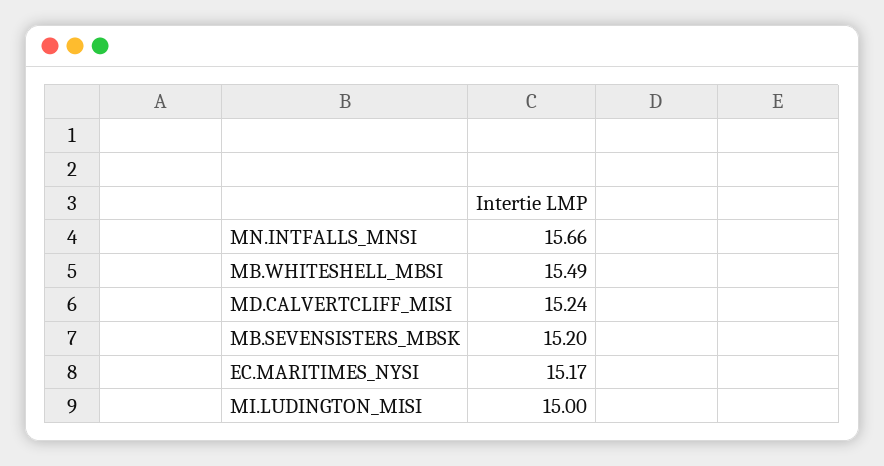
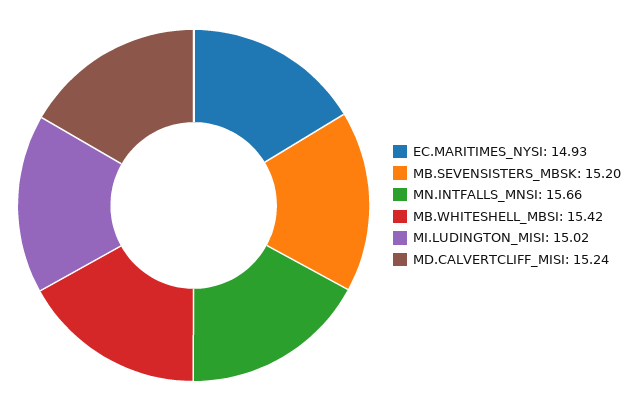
  {
    "MN.INTFALLS_MNSI": 15.66,
-   "MB.WHITESHELL_MBSI": 15.49,
+   "MB.WHITESHELL_MBSI": 15.42,
    "MD.CALVERTCLIFF_MISI": 15.24,
    "MB.SEVENSISTERS_MBSK": 15.2,
-   "EC.MARITIMES_NYSI": 15.17,
+   "EC.MARITIMES_NYSI": 14.93,
-   "MI.LUDINGTON_MISI": 15
+   "MI.LUDINGTON_MISI": 15.02
  }

